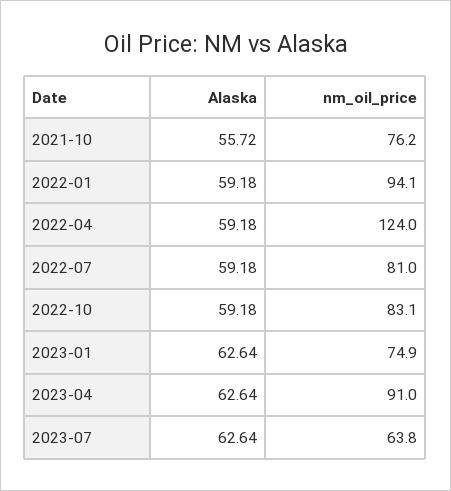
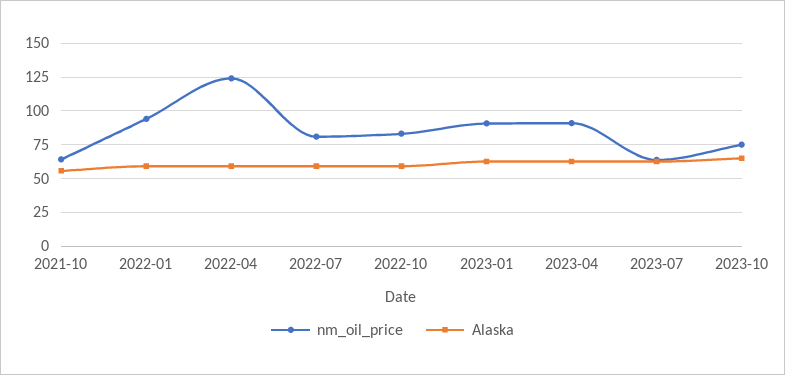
  {
    "Alaska": {
      "2021-10": 55.72,
      "2022-01": 59.18,
      "2022-04": 59.18,
      "2022-07": 59.18,
      "2022-10": 59.18,
      "2023-01": 62.64,
      "2023-04": 62.64,
-     "2023-07": 62.64
+     "2023-07": 62.64,
+     "2023-10": 65
    },
    "nm_oil_price": {
-     "2021-10": 76.2,
+     "2021-10": 65,
      "2022-01": 94.1,
      "2022-04": 124,
      "2022-07": 81,
      "2022-10": 83.1,
-     "2023-01": 74.9,
+     "2023-01": 90,
      "2023-04": 91,
-     "2023-07": 63.8
+     "2023-07": 63.8,
+     "2023-10": 75
    }
  }

